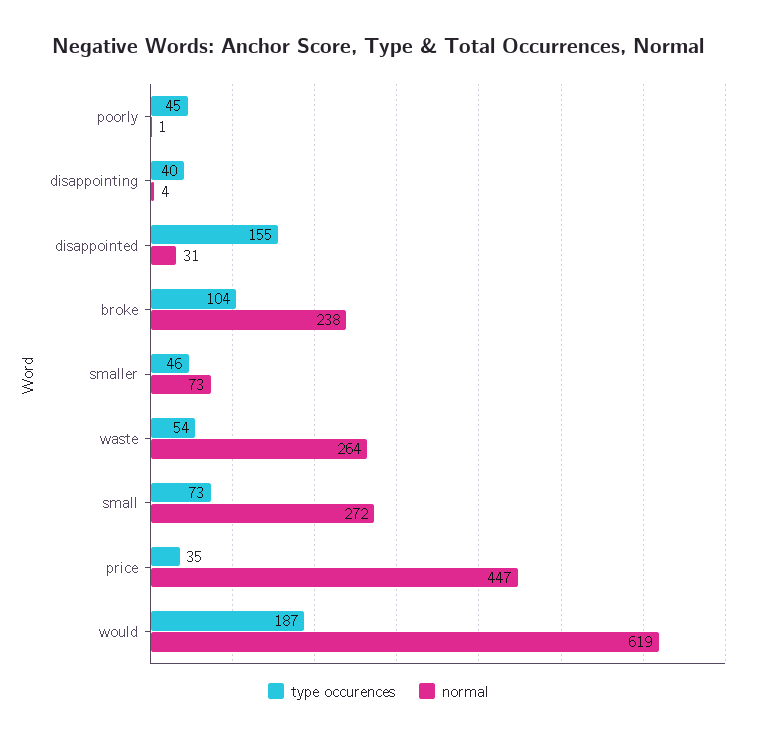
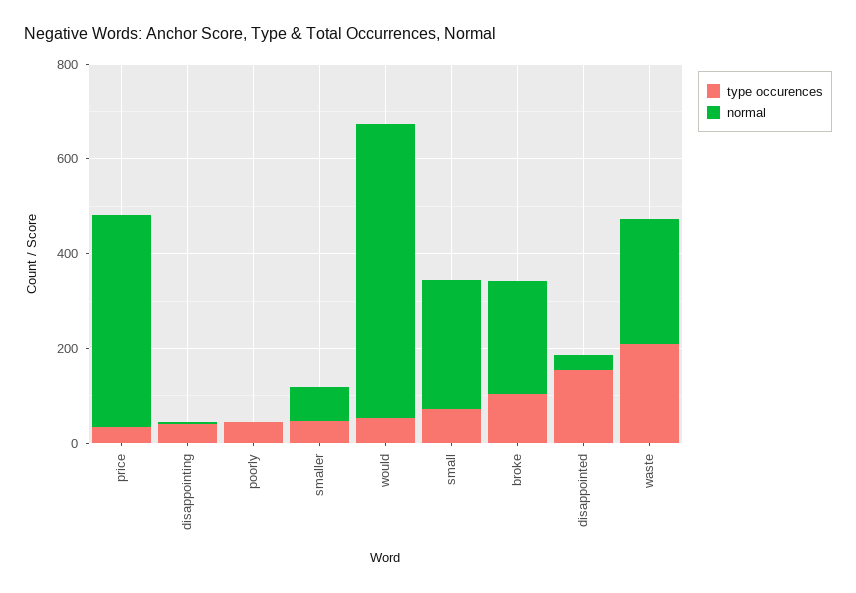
  {
    "type occurences": {
      "poorly": 45,
      "disappointing": 40,
      "disappointed": 155,
      "broke": 104,
      "smaller": 46,
-     "waste": 54,
+     "waste": 200,
      "small": 73,
      "price": 35,
-     "would": 187
+     "would": 50
    },
    "normal": {
      "poorly": 1,
      "disappointing": 4,
      "disappointed": 31,
      "broke": 238,
      "smaller": 73,
      "waste": 264,
      "small": 272,
      "price": 447,
      "would": 619
    }
  }

